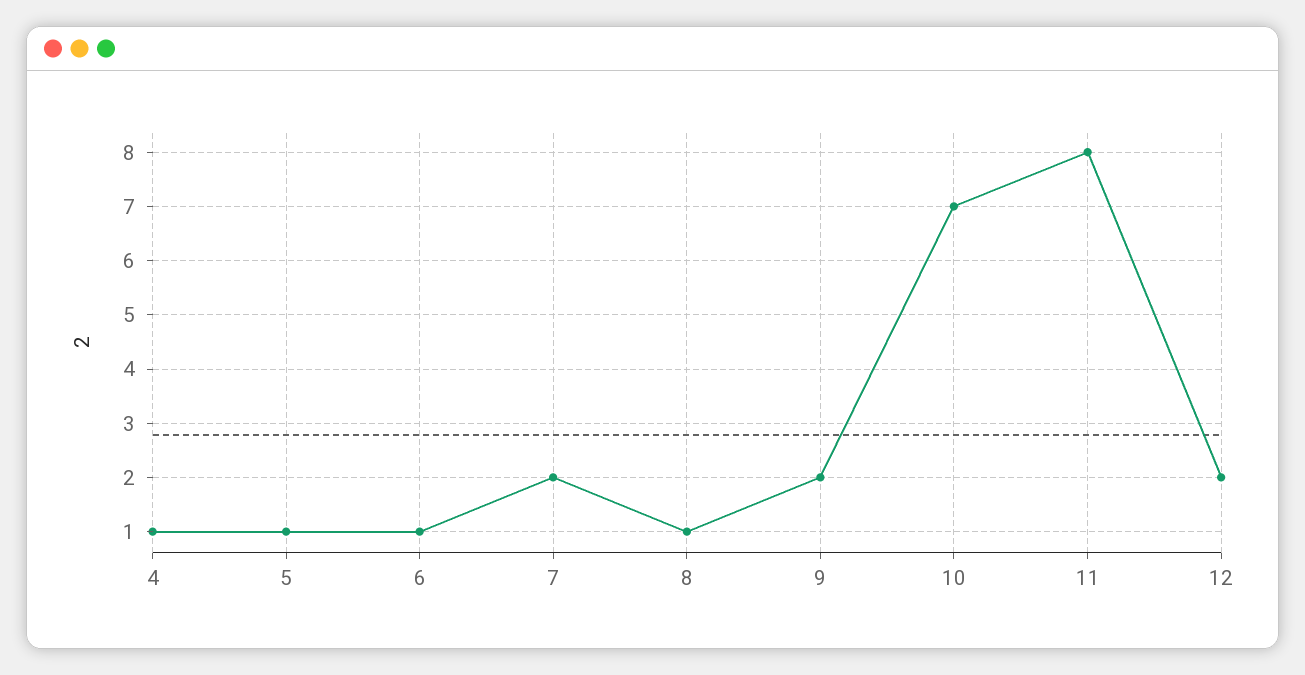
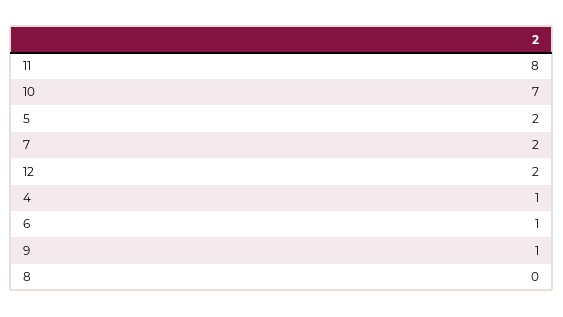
  {
    "4": 1,
-   "5": 1,
+   "5": 2,
    "6": 1,
    "7": 2,
-   "8": 1,
+   "8": 0,
-   "9": 2,
+   "9": 1,
    "10": 7,
    "11": 8,
    "12": 2
  }

